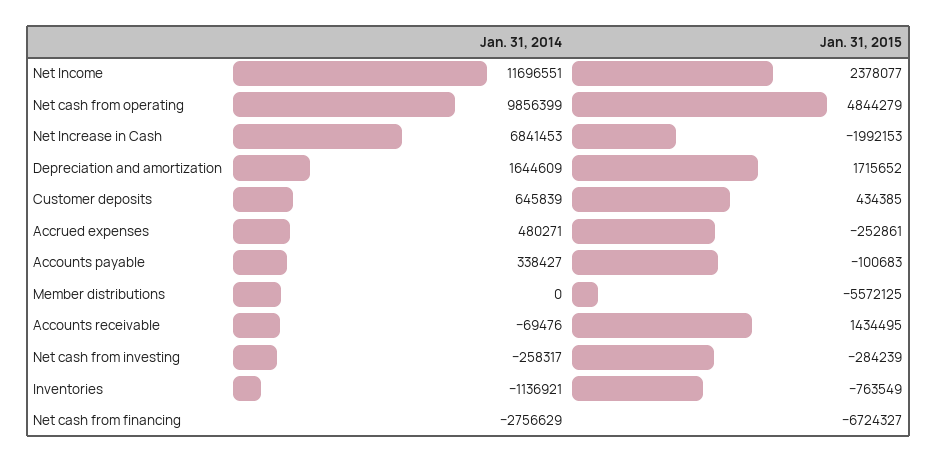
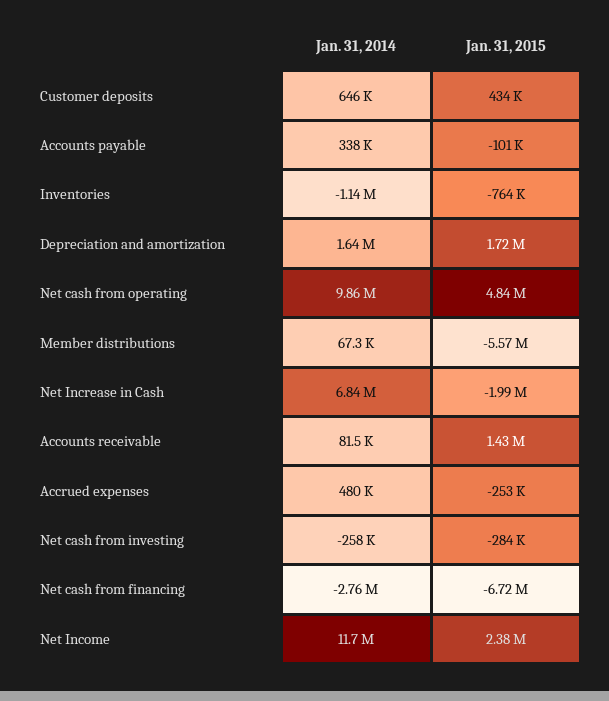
  {
    "Jan. 31, 2014": {
      "Net Income": 11696551,
      "Net cash from operating": 9856399,
      "Net Increase in Cash": 6841453,
      "Depreciation and amortization": 1644609,
      "Customer deposits": 645839,
      "Accrued expenses": 480271,
      "Accounts payable": 338427,
-     "Member distributions": 0,
+     "Member distributions": 67300,
-     "Accounts receivable": -69476,
+     "Accounts receivable": 81500,
      "Net cash from investing": -258317,
      "Inventories": -1136921,
      "Net cash from financing": -2756629
    },
    "Jan. 31, 2015": {
      "Net Income": 2378077,
      "Net cash from operating": 4844279,
      "Net Increase in Cash": -1992153,
      "Depreciation and amortization": 1715652,
      "Customer deposits": 434385,
      "Accrued expenses": -252861,
      "Accounts payable": -100683,
      "Member distributions": -5572125,
      "Accounts receivable": 1434495,
      "Net cash from investing": -284239,
      "Inventories": -763549,
      "Net cash from financing": -6724327
    }
  }

